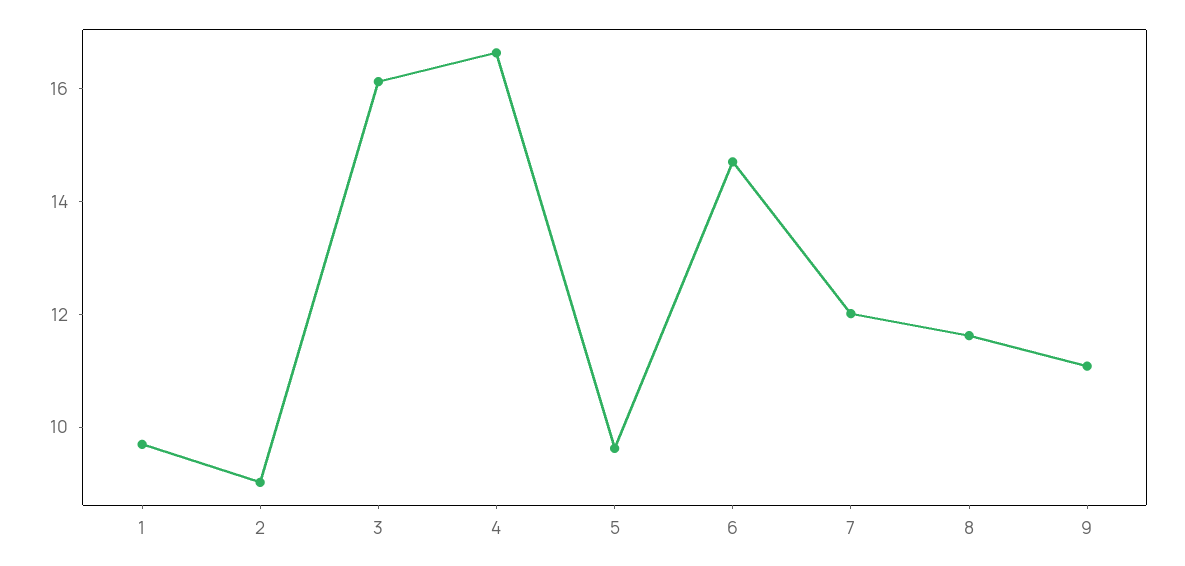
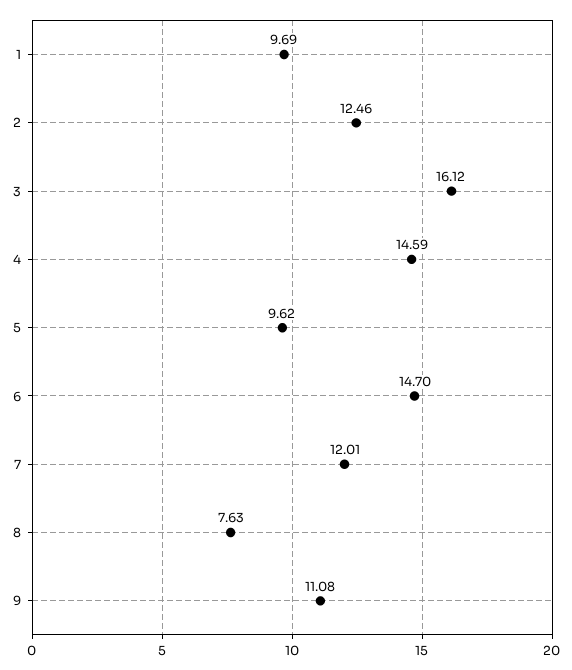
  {
    "1": 9.69,
-   "2": 9,
+   "2": 12.46,
    "3": 16.12,
-   "4": 16.5,
+   "4": 14.59,
    "5": 9.62,
    "6": 14.7,
    "7": 12.01,
-   "8": 11.5,
+   "8": 7.63,
    "9": 11.08
  }

